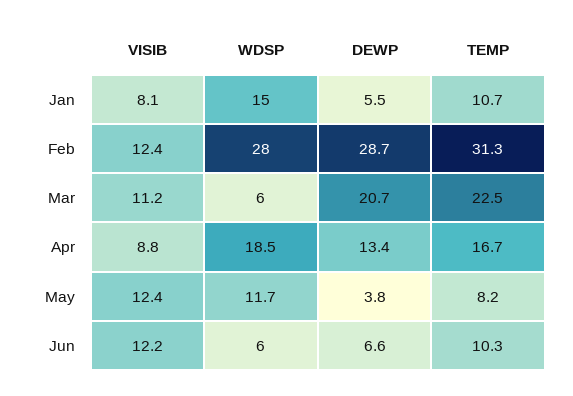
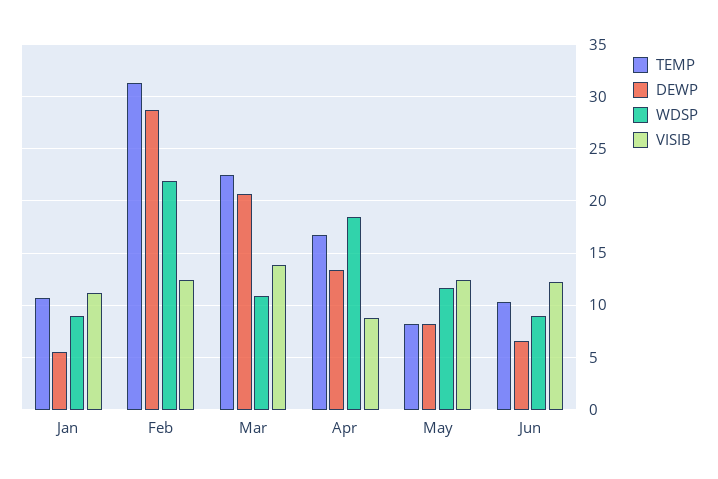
  {
    "VISIB": {
-     "Jan": 8.1,
+     "Jan": 11,
      "Feb": 12.4,
-     "Mar": 11.2,
+     "Mar": 14,
      "Apr": 8.8,
      "May": 12.4,
      "Jun": 12.2
    },
    "WDSP": {
-     "Jan": 15,
+     "Jan": 9,
-     "Feb": 28,
+     "Feb": 22,
-     "Mar": 6,
+     "Mar": 11,
      "Apr": 18.5,
      "May": 11.7,
-     "Jun": 6
+     "Jun": 9
    },
    "DEWP": {
      "Jan": 5.5,
      "Feb": 28.7,
      "Mar": 20.7,
      "Apr": 13.4,
-     "May": 3.8,
+     "May": 8,
      "Jun": 6.6
    },
    "TEMP": {
      "Jan": 10.7,
      "Feb": 31.3,
      "Mar": 22.5,
      "Apr": 16.7,
      "May": 8.2,
      "Jun": 10.3
    }
  }

